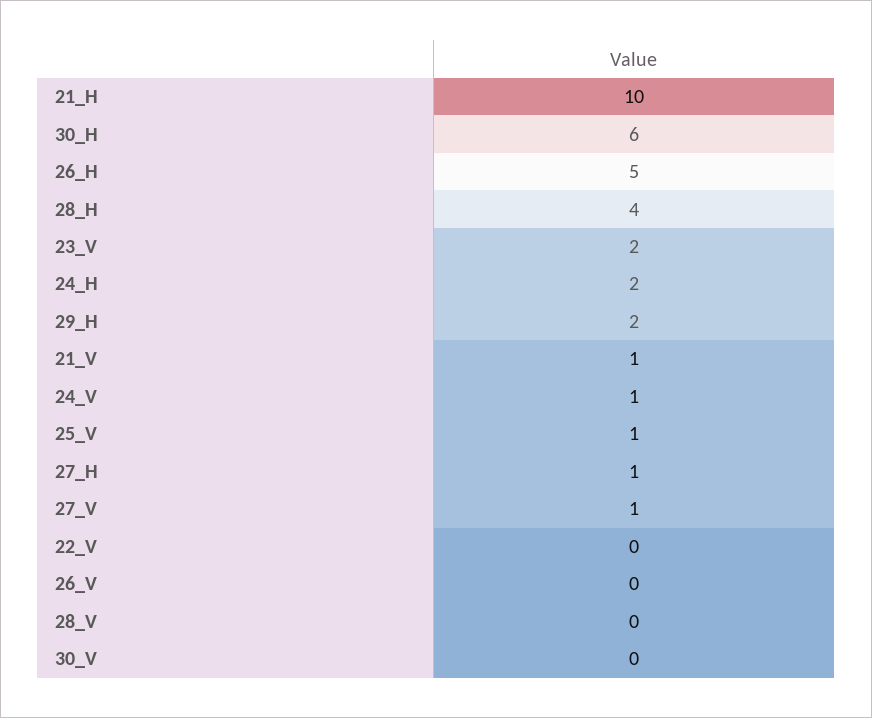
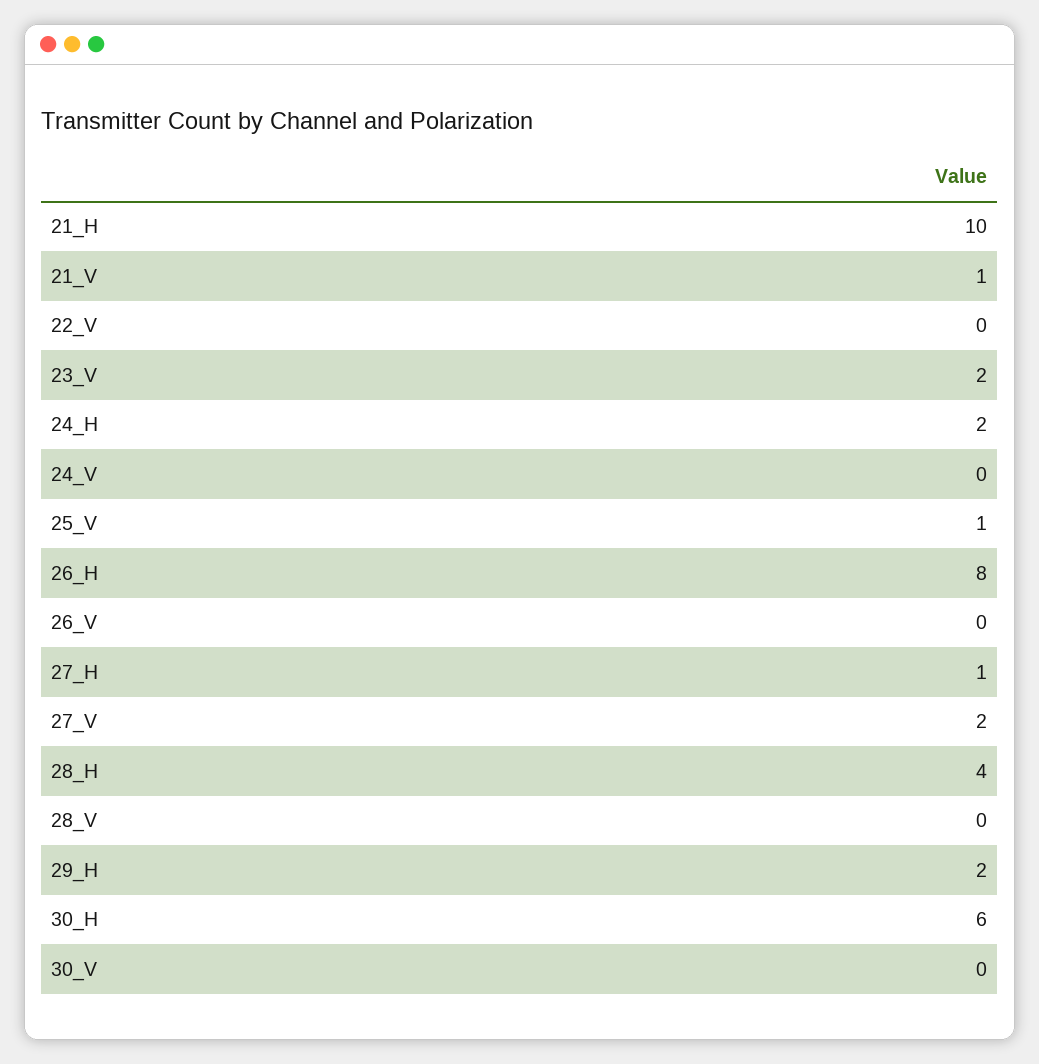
  {
    "21_H": 10,
    "30_H": 6,
-   "26_H": 5,
+   "26_H": 8,
    "28_H": 4,
    "23_V": 2,
    "24_H": 2,
    "29_H": 2,
    "21_V": 1,
-   "24_V": 1,
+   "24_V": 0,
    "25_V": 1,
    "27_H": 1,
-   "27_V": 1,
+   "27_V": 2,
    "22_V": 0,
    "26_V": 0,
    "28_V": 0,
    "30_V": 0
  }

